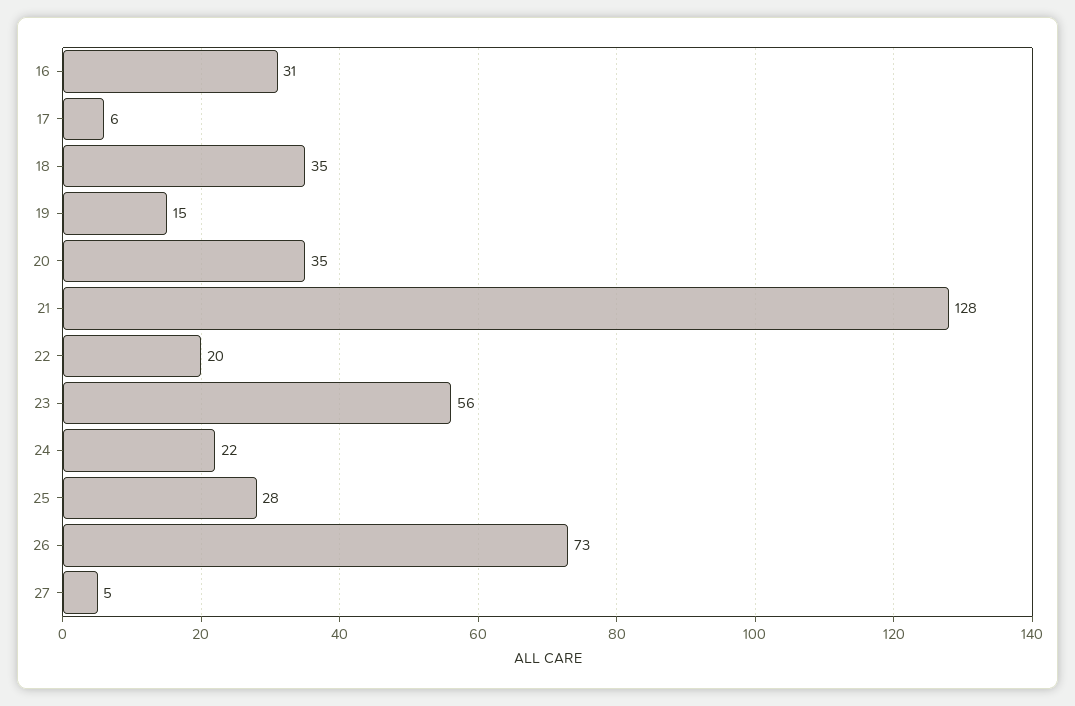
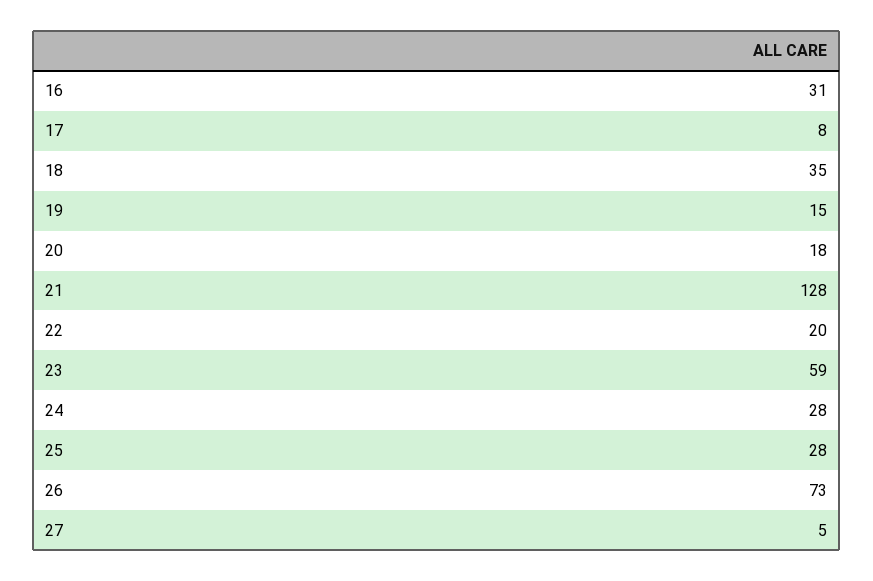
  {
    "16": 31,
-   "17": 6,
+   "17": 8,
    "18": 35,
    "19": 15,
-   "20": 35,
+   "20": 18,
    "21": 128,
    "22": 20,
-   "23": 56,
+   "23": 59,
-   "24": 22,
+   "24": 28,
    "25": 28,
    "26": 73,
    "27": 5
  }

